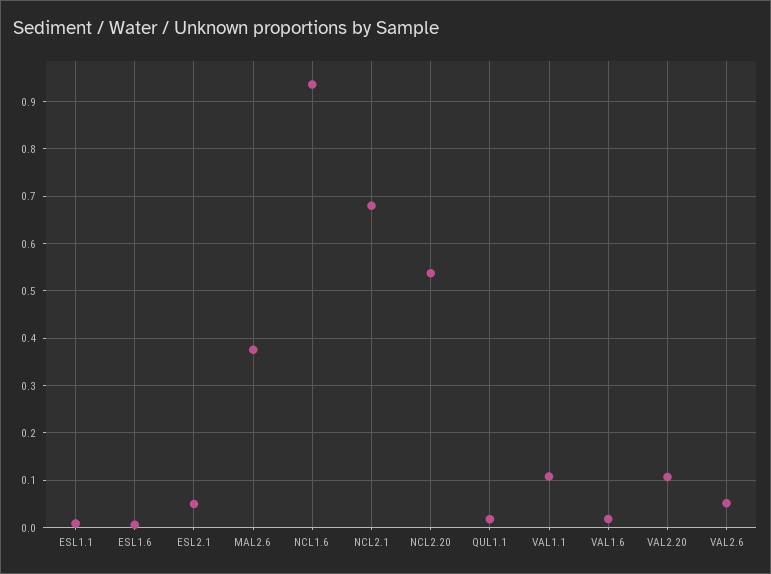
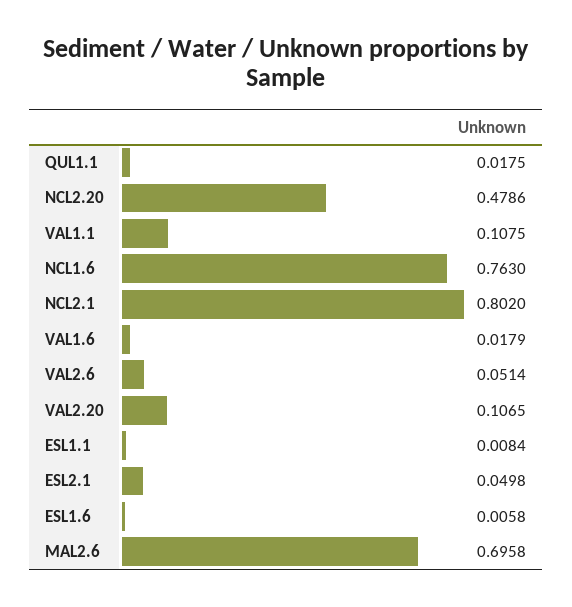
  {
    "ESL1.1": 0.0084,
    "ESL1.6": 0.0058,
    "ESL2.1": 0.0498,
-   "MAL2.6": 0.38,
+   "MAL2.6": 0.6958,
-   "NCL1.6": 0.94,
+   "NCL1.6": 0.763,
-   "NCL2.1": 0.68,
+   "NCL2.1": 0.802,
-   "NCL2.20": 0.54,
+   "NCL2.20": 0.4786,
    "QUL1.1": 0.0175,
    "VAL1.1": 0.1075,
    "VAL1.6": 0.0179,
    "VAL2.20": 0.1065,
    "VAL2.6": 0.0514
  }

